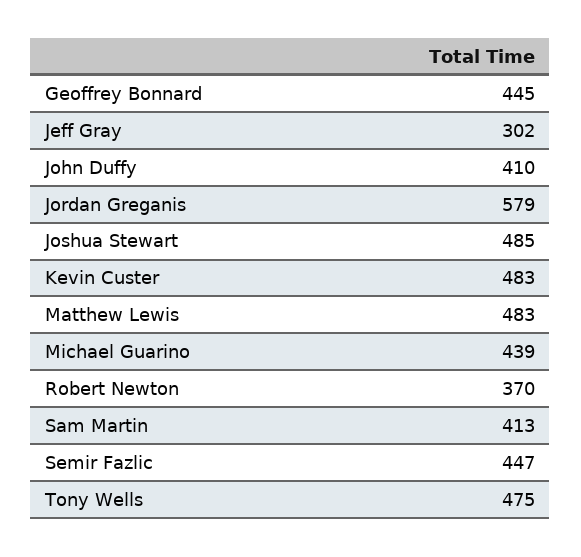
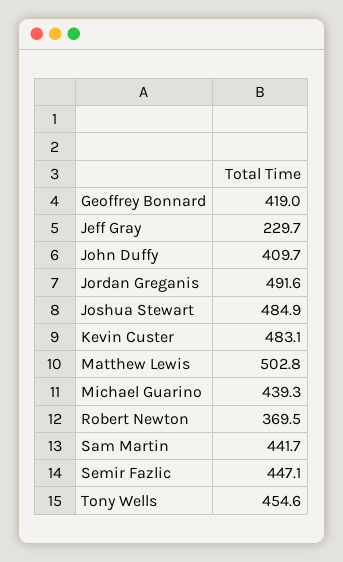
  {
-   "Geoffrey Bonnard": 445,
+   "Geoffrey Bonnard": 419,
-   "Jeff Gray": 302,
+   "Jeff Gray": 229.7,
    "John Duffy": 409.7,
-   "Jordan Greganis": 579,
+   "Jordan Greganis": 491.6,
    "Joshua Stewart": 484.9,
    "Kevin Custer": 483.1,
-   "Matthew Lewis": 483,
+   "Matthew Lewis": 502.8,
    "Michael Guarino": 439.3,
    "Robert Newton": 369.5,
-   "Sam Martin": 413,
+   "Sam Martin": 441.7,
    "Semir Fazlic": 447.1,
-   "Tony Wells": 475
+   "Tony Wells": 454.6
  }

